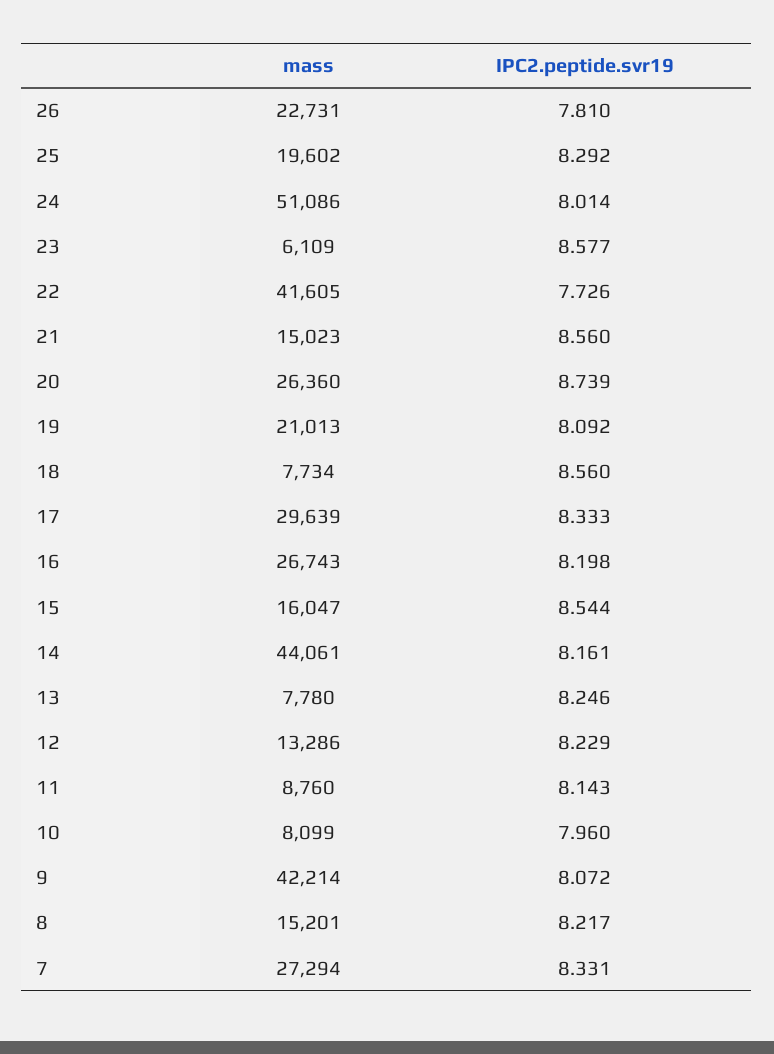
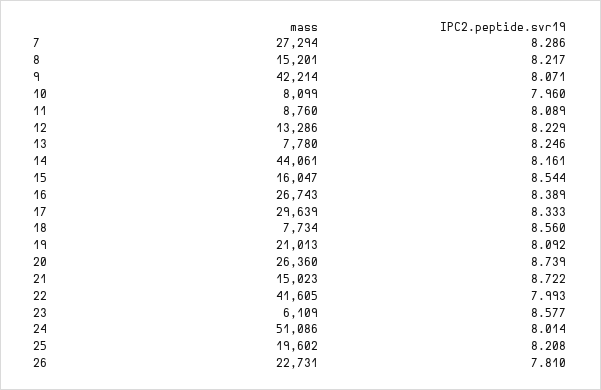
  {
    "mass": {
      "26": 22731,
      "25": 19602,
      "24": 51086,
      "23": 6109,
      "22": 41605,
      "21": 15023,
      "20": 26360,
      "19": 21013,
      "18": 7734,
      "17": 29639,
      "16": 26743,
      "15": 16047,
      "14": 44061,
      "13": 7780,
      "12": 13286,
      "11": 8760,
      "10": 8099,
      "9": 42214,
      "8": 15201,
      "7": 27294
    },
    "IPC2.peptide.svr19": {
      "26": 7.81,
-     "25": 8.292,
+     "25": 8.208,
      "24": 8.014,
      "23": 8.577,
-     "22": 7.726,
+     "22": 7.993,
-     "21": 8.56,
+     "21": 8.722,
      "20": 8.739,
      "19": 8.092,
      "18": 8.56,
      "17": 8.333,
-     "16": 8.198,
+     "16": 8.389,
      "15": 8.544,
      "14": 8.161,
      "13": 8.246,
      "12": 8.229,
-     "11": 8.143,
+     "11": 8.089,
      "10": 7.96,
-     "9": 8.072,
+     "9": 8.071,
      "8": 8.217,
-     "7": 8.331
+     "7": 8.286
    }
  }

